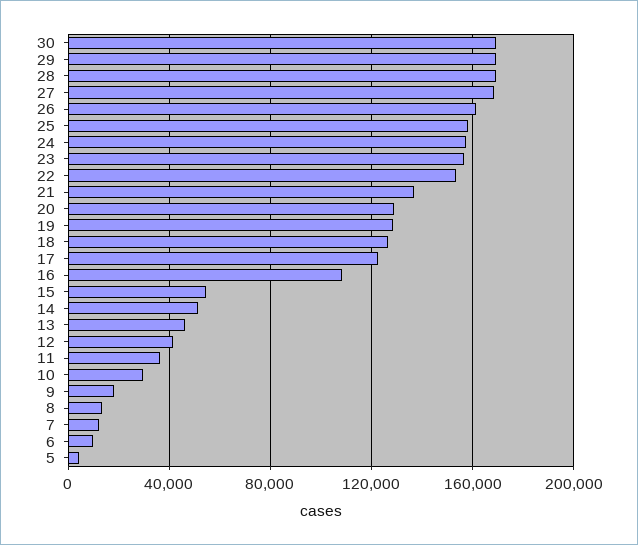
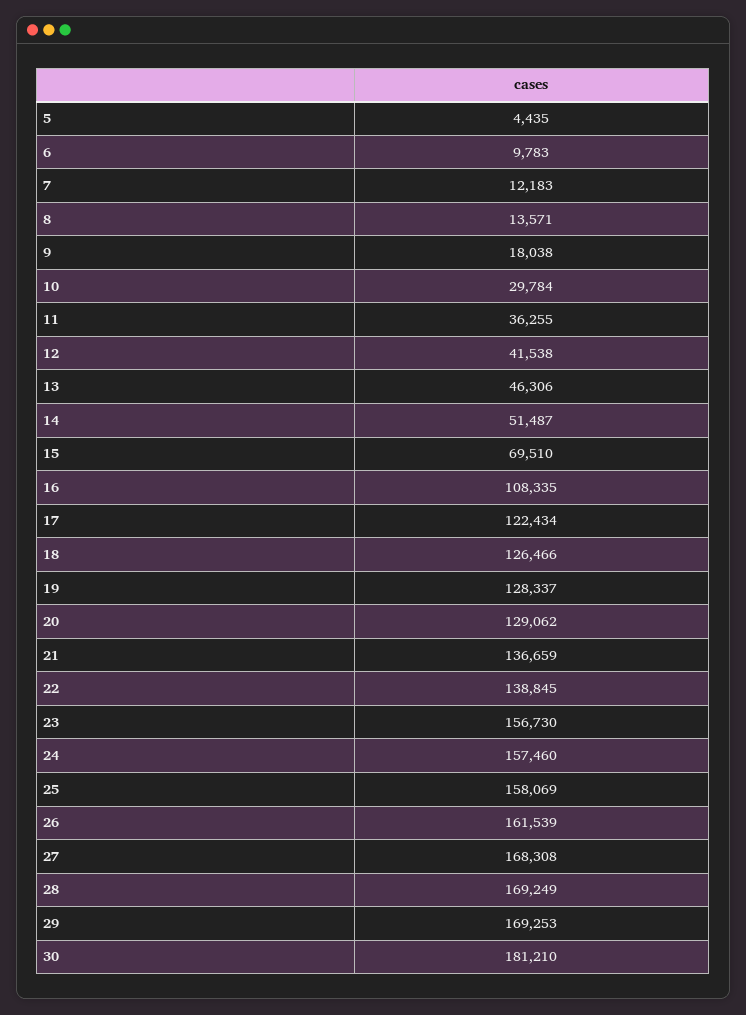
  {
-   "30": 170000,
+   "30": 181210,
    "29": 169253,
    "28": 169249,
    "27": 168308,
    "26": 161539,
    "25": 158069,
    "24": 157460,
    "23": 156730,
-   "22": 155000,
+   "22": 138845,
    "21": 136659,
    "20": 129062,
    "19": 128337,
    "18": 126466,
    "17": 122434,
    "16": 108335,
-   "15": 55000,
+   "15": 69510,
    "14": 51487,
    "13": 46306,
    "12": 41538,
    "11": 36255,
    "10": 29784,
    "9": 18038,
    "8": 13571,
    "7": 12183,
    "6": 9783,
    "5": 4435
  }

